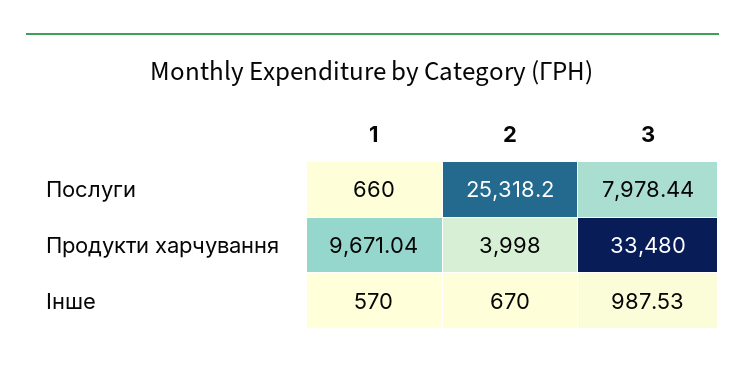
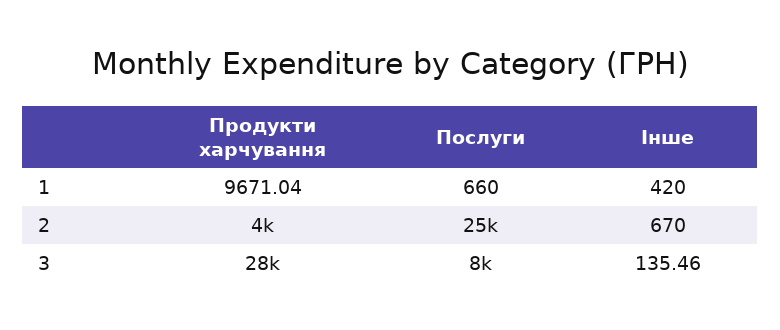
  {
    "1": {
      "Послуги": 660,
      "Продукти харчування": 9671.04,
-     "Інше": 570
+     "Інше": 420
    },
    "2": {
      "Послуги": 25318.2,
      "Продукти харчування": 3998,
      "Інше": 670
    },
    "3": {
      "Послуги": 7978.44,
-     "Продукти харчування": 33480,
+     "Продукти харчування": 28000,
-     "Інше": 987.53
+     "Інше": 135.46
    }
  }

